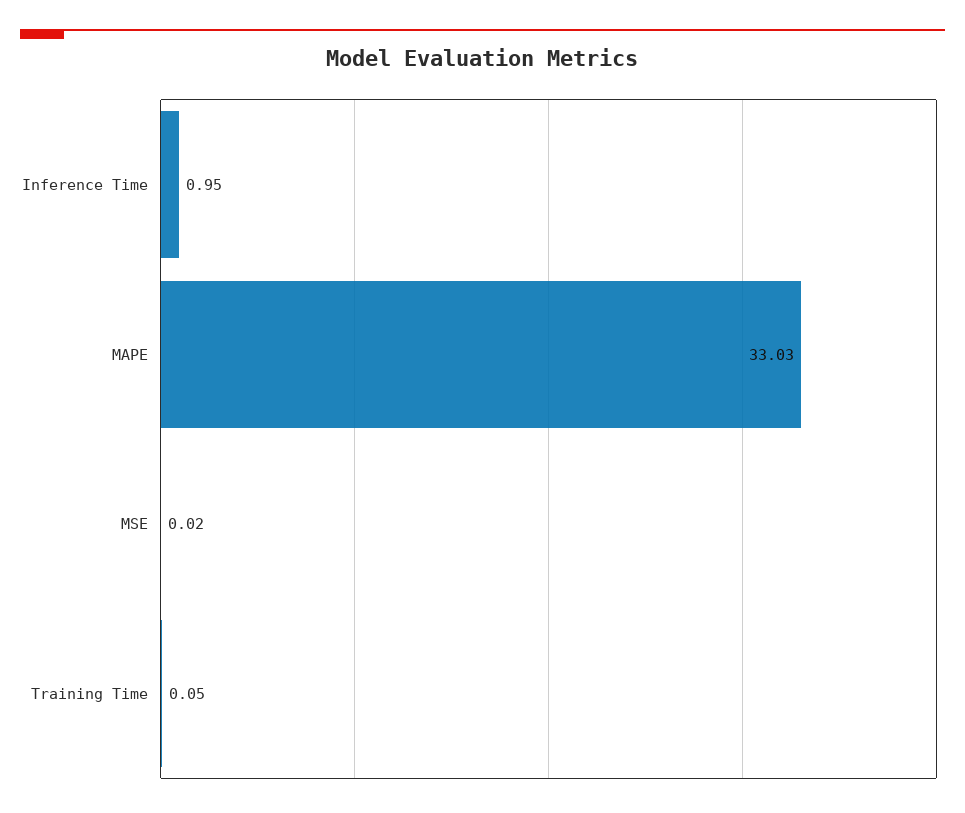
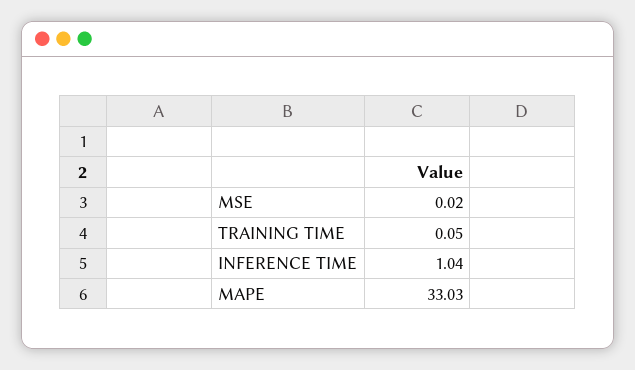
  {
-   "Inference Time": 0.95,
+   "Inference Time": 1.04,
    "MAPE": 33.03,
    "MSE": 0.02,
    "Training Time": 0.05
  }

